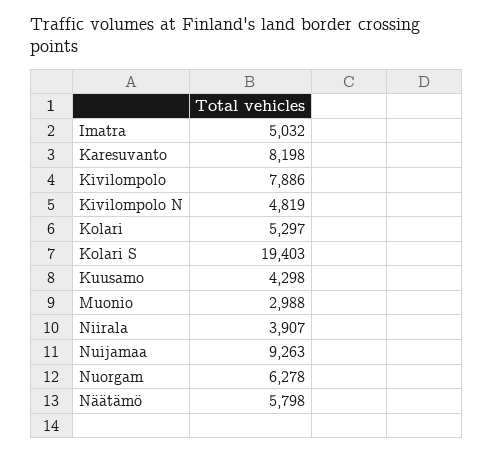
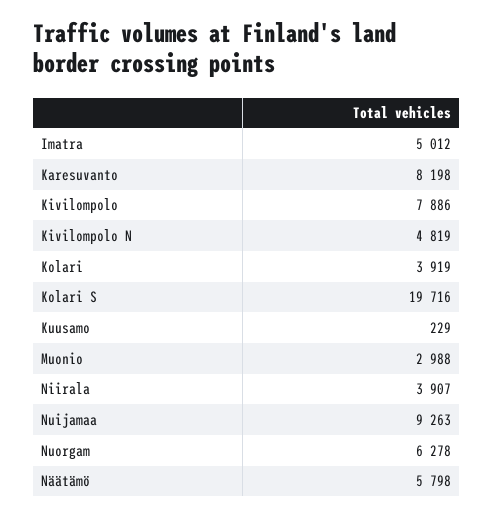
  {
-   "Imatra": 5032,
+   "Imatra": 5012,
    "Karesuvanto": 8198,
    "Kivilompolo": 7886,
    "Kivilompolo N": 4819,
-   "Kolari": 5297,
+   "Kolari": 3919,
-   "Kolari S": 19403,
+   "Kolari S": 19716,
-   "Kuusamo": 4298,
+   "Kuusamo": 229,
    "Muonio": 2988,
    "Niirala": 3907,
    "Nuijamaa": 9263,
    "Nuorgam": 6278,
    "Näätämö": 5798
  }

